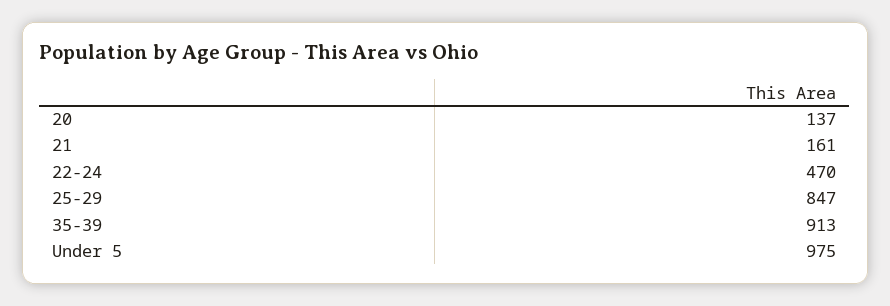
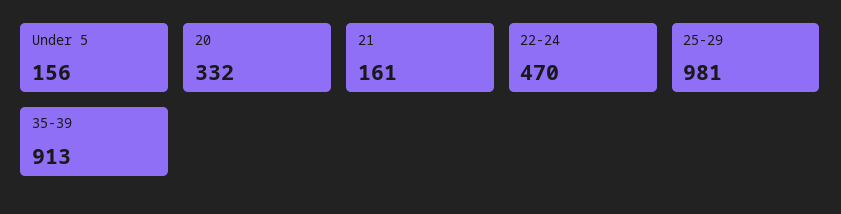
  {
-   "20": 137,
+   "20": 332,
    "21": 161,
    "22-24": 470,
-   "25-29": 847,
+   "25-29": 981,
    "35-39": 913,
-   "Under 5": 975
+   "Under 5": 156
  }

